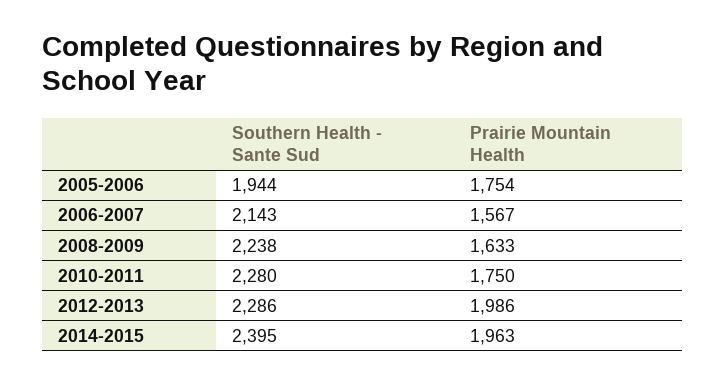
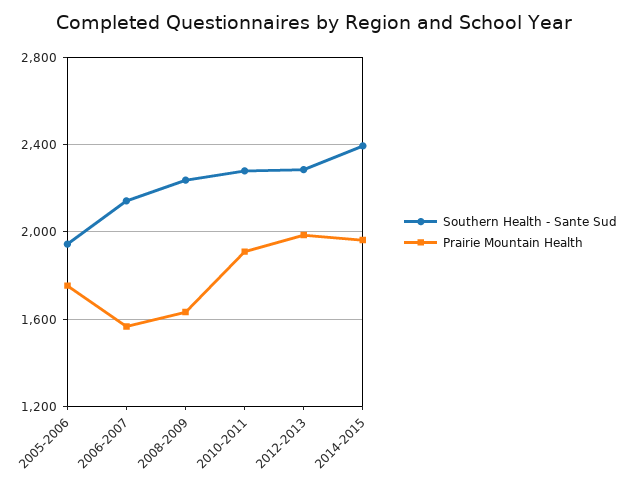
  {
    "Southern Health - Sante Sud": {
      "2005-2006": 1944,
      "2006-2007": 2143,
      "2008-2009": 2238,
      "2010-2011": 2280,
      "2012-2013": 2286,
      "2014-2015": 2395
    },
    "Prairie Mountain Health": {
      "2005-2006": 1754,
      "2006-2007": 1567,
      "2008-2009": 1633,
-     "2010-2011": 1750,
+     "2010-2011": 1900,
      "2012-2013": 1986,
      "2014-2015": 1963
    }
  }

